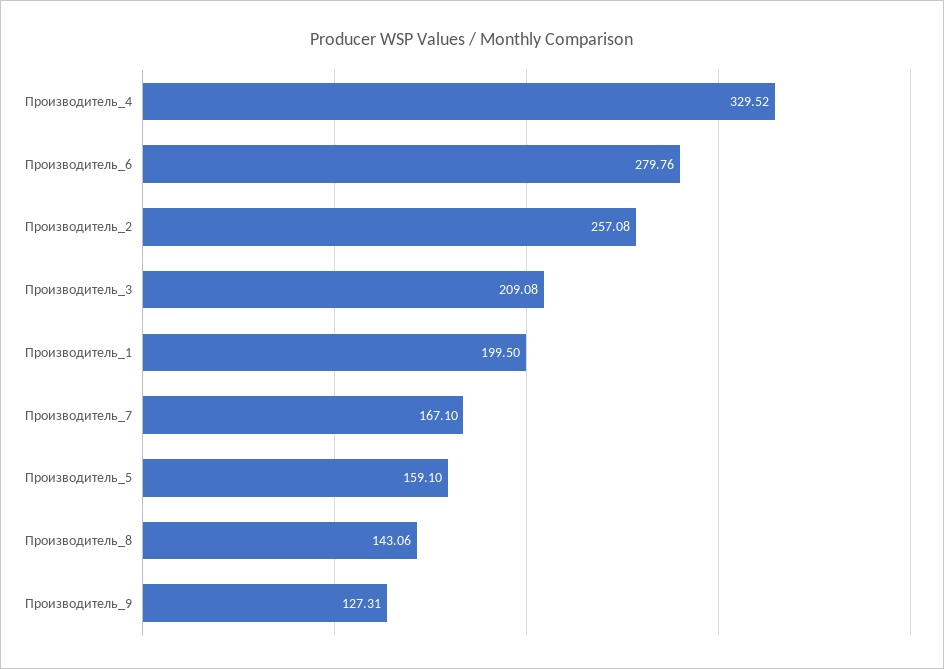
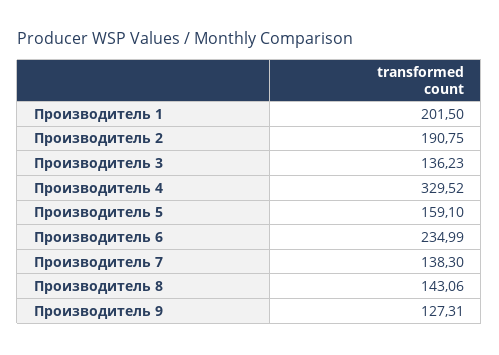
  {
    "Производитель_4": 329.52,
-   "Производитель_6": 279.76,
+   "Производитель_6": 234.99,
-   "Производитель_2": 257.08,
+   "Производитель_2": 190.75,
-   "Производитель_3": 209.08,
+   "Производитель_3": 136.23,
-   "Производитель_1": 199.5,
+   "Производитель_1": 201.5,
-   "Производитель_7": 167.1,
+   "Производитель_7": 138.3,
    "Производитель_5": 159.1,
    "Производитель_8": 143.06,
    "Производитель_9": 127.31
  }

